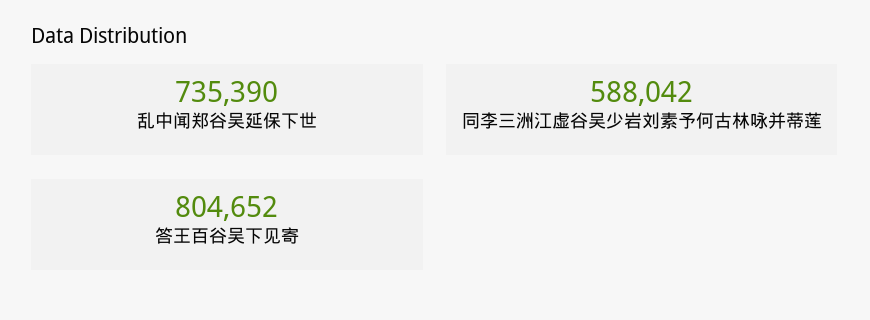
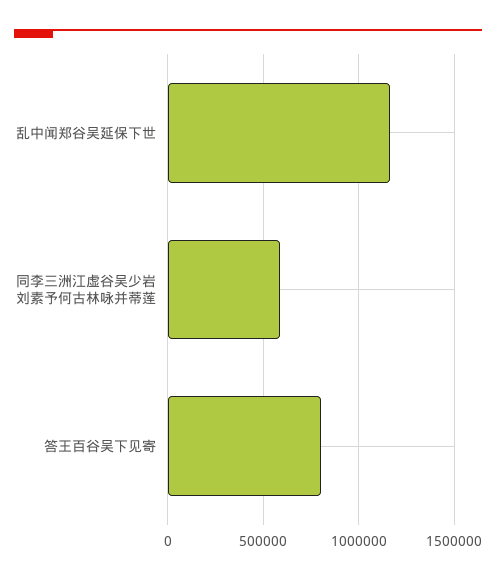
  {
-   "乱中闻郑谷吴延保下世": 735390,
+   "乱中闻郑谷吴延保下世": 1150000,
    "同李三洲江虚谷吴少岩刘素予何古林咏并蒂莲": 588042,
    "答王百谷吴下见寄": 804652
  }

